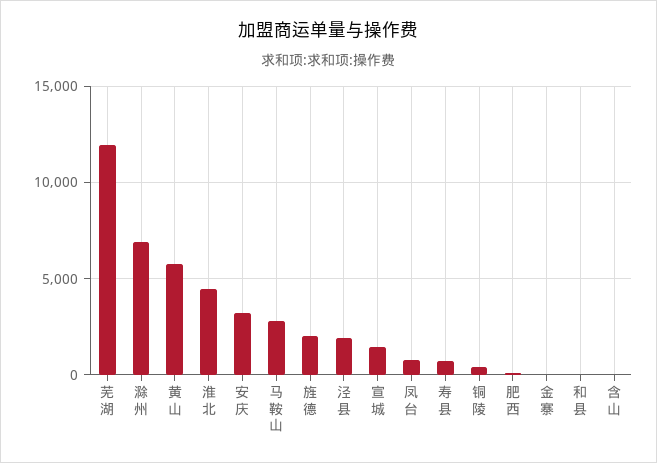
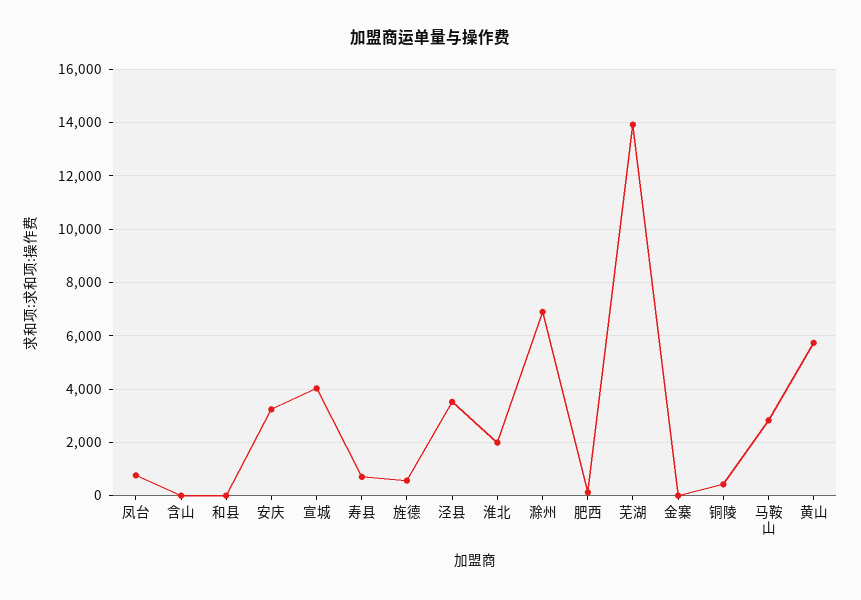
  {
-   "芜湖": 12000,
+   "芜湖": 14000,
    "滁州": 7000,
    "黄山": 5750,
-   "淮北": 4500,
+   "淮北": 2000,
    "安庆": 3250,
    "马鞍山": 2750,
-   "旌德": 2000,
+   "旌德": 500,
-   "泾县": 2000,
+   "泾县": 3500,
-   "宣城": 1500,
+   "宣城": 4000,
    "凤台": 750,
    "寿县": 750,
    "铜陵": 500,
    "肥西": 0,
    "金寨": 0,
    "和县": 0,
    "含山": 0
  }

